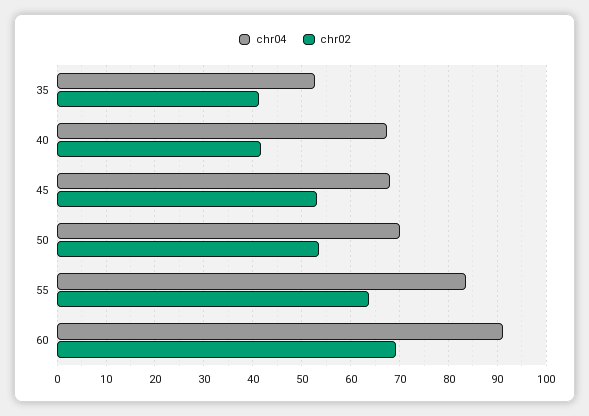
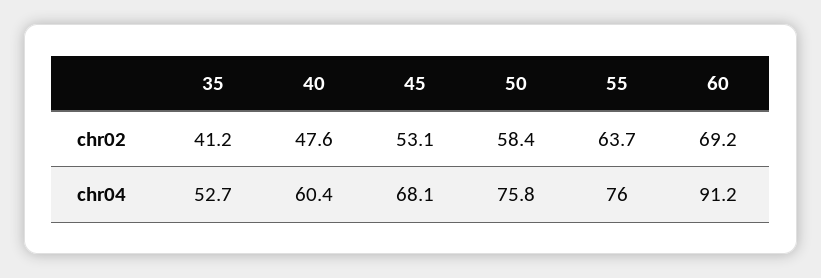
  {
    "chr04": {
      "35": 52.7,
-     "40": 68,
+     "40": 60.4,
      "45": 68.1,
-     "50": 70,
+     "50": 75.8,
-     "55": 84,
+     "55": 76,
      "60": 91.2
    },
    "chr02": {
      "35": 41.2,
-     "40": 42,
+     "40": 47.6,
      "45": 53.1,
-     "50": 54,
+     "50": 58.4,
      "55": 63.7,
      "60": 69.2
    }
  }

